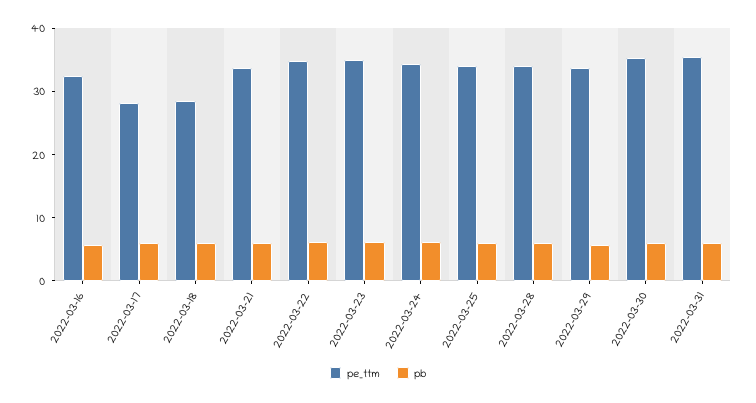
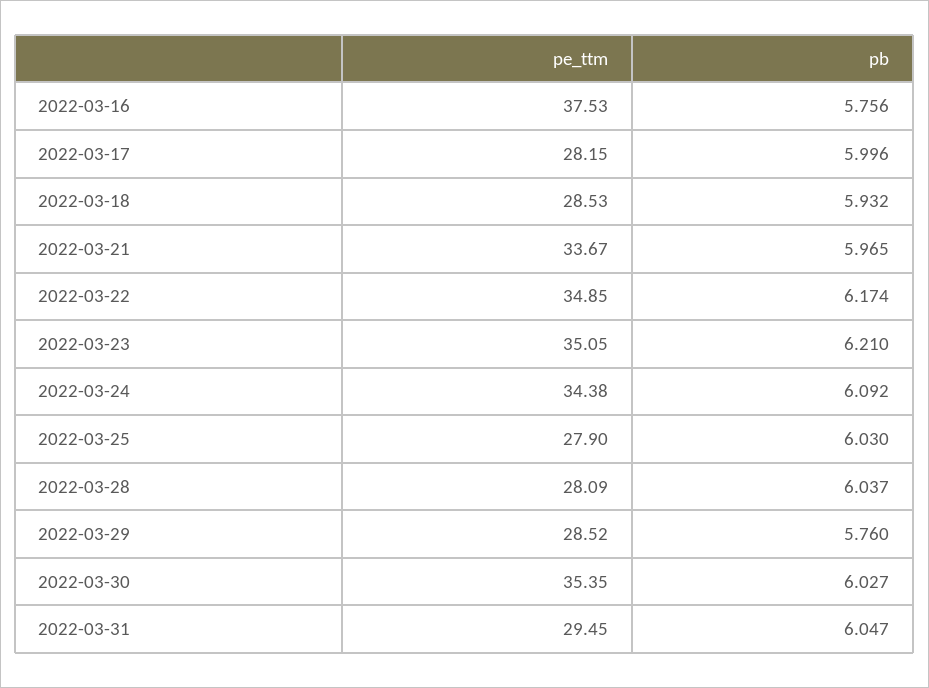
  {
    "pe_ttm": {
-     "2022-03-16": 32,
+     "2022-03-16": 37.53,
      "2022-03-17": 28.15,
      "2022-03-18": 28.53,
      "2022-03-21": 33.67,
      "2022-03-22": 34.85,
      "2022-03-23": 35.05,
      "2022-03-24": 34.38,
-     "2022-03-25": 34,
+     "2022-03-25": 27.9,
-     "2022-03-28": 34,
+     "2022-03-28": 28.09,
-     "2022-03-29": 34,
+     "2022-03-29": 28.52,
      "2022-03-30": 35.35,
-     "2022-03-31": 36
+     "2022-03-31": 29.45
    },
    "pb": {
      "2022-03-16": 5.756,
      "2022-03-17": 5.996,
      "2022-03-18": 5.932,
      "2022-03-21": 5.965,
      "2022-03-22": 6.174,
      "2022-03-23": 6.21,
      "2022-03-24": 6.092,
      "2022-03-25": 6.03,
      "2022-03-28": 6.037,
      "2022-03-29": 5.76,
      "2022-03-30": 6.027,
      "2022-03-31": 6.047
    }
  }

